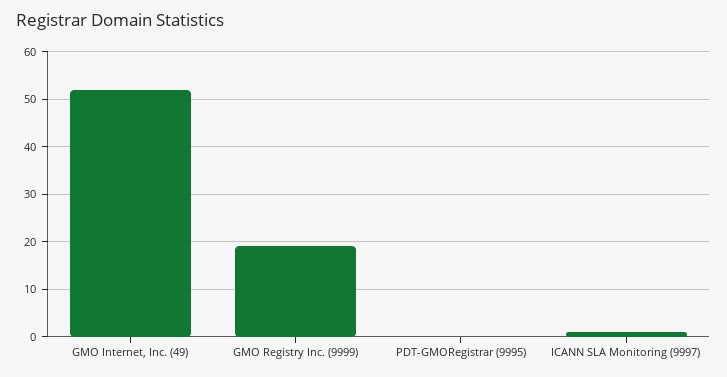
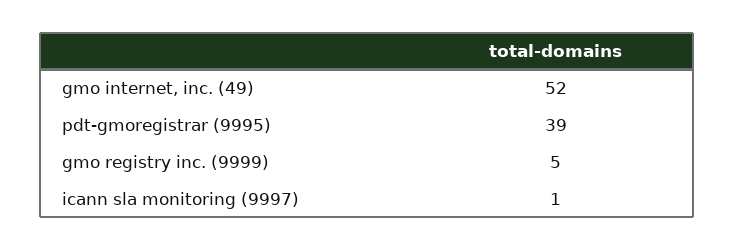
  {
    "GMO Internet, Inc. (49)": 52,
-   "GMO Registry Inc. (9999)": 20,
+   "GMO Registry Inc. (9999)": 5,
-   "PDT-GMORegistrar (9995)": 0,
+   "PDT-GMORegistrar (9995)": 39,
    "ICANN SLA Monitoring (9997)": 1
  }

